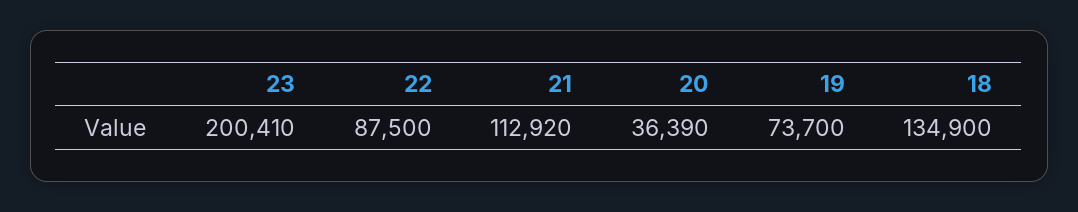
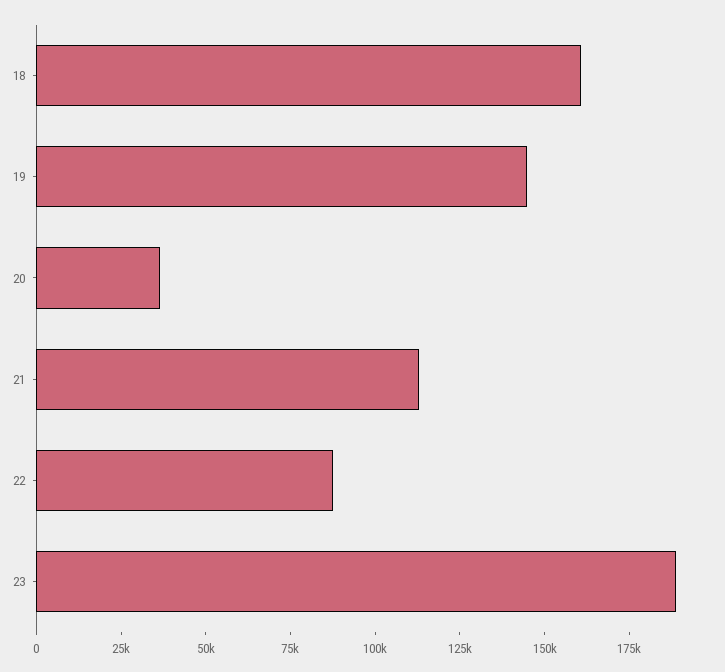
  {
-   "23": 200410,
+   "23": 190000,
    "22": 87500,
    "21": 112920,
    "20": 36390,
-   "19": 73700,
+   "19": 145000,
-   "18": 134900
+   "18": 160000
  }

